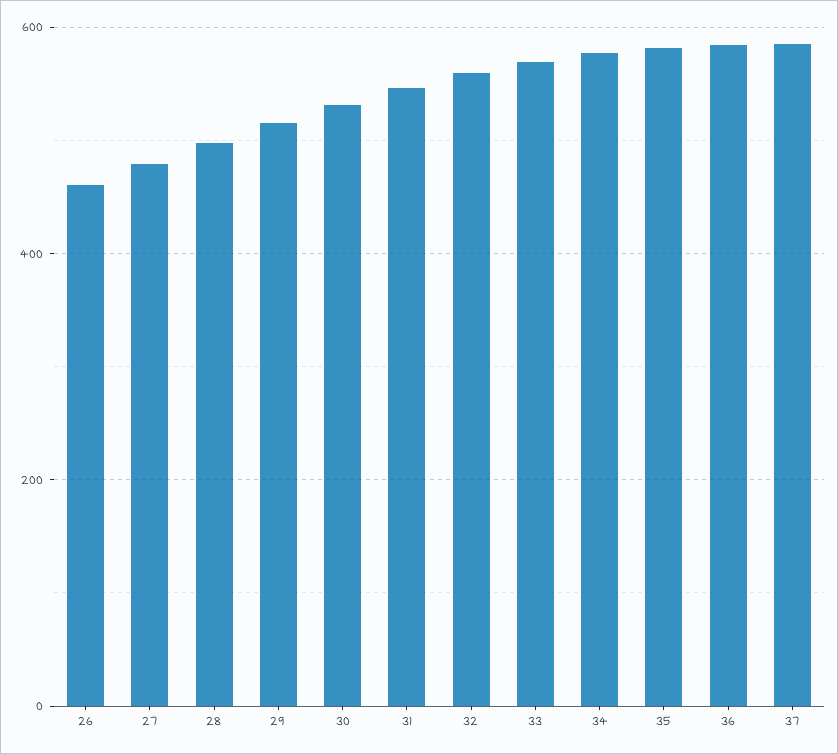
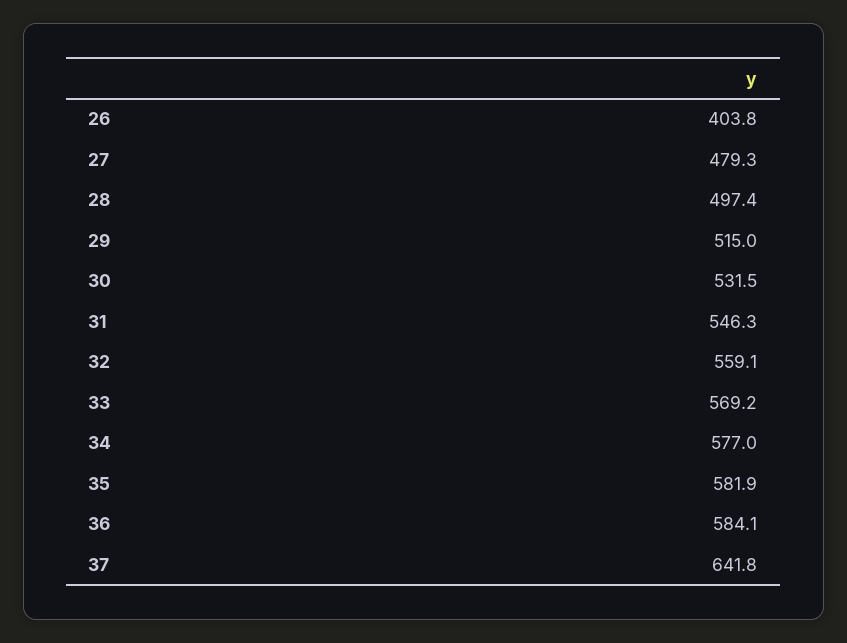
  {
-   "26": 460,
+   "26": 403.8,
    "27": 479.3,
    "28": 497.4,
    "29": 515,
    "30": 531.5,
    "31": 546.3,
    "32": 559.1,
    "33": 569.2,
    "34": 577,
    "35": 581.9,
    "36": 584.1,
-   "37": 580
+   "37": 641.8
  }

